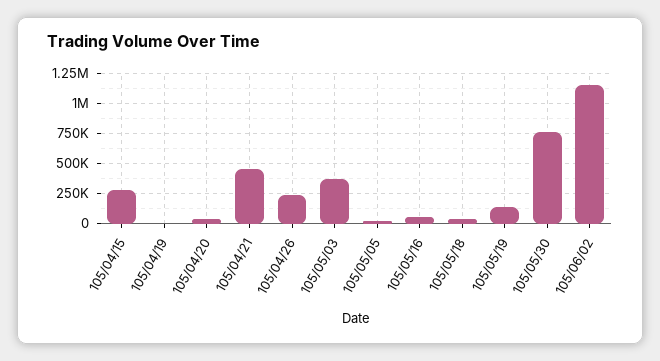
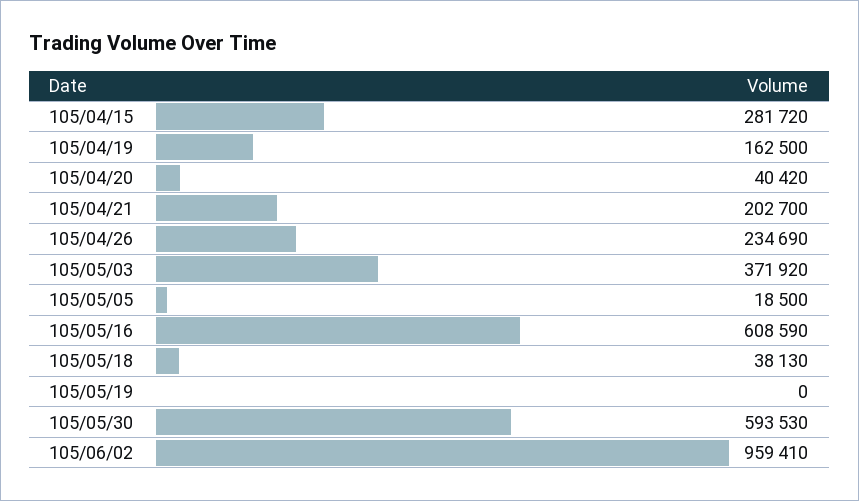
  {
    "105/04/15": 281720,
-   "105/04/19": 0,
+   "105/04/19": 162500,
    "105/04/20": 40420,
-   "105/04/21": 450000,
+   "105/04/21": 202700,
    "105/04/26": 234690,
    "105/05/03": 371920,
    "105/05/05": 18500,
-   "105/05/16": 50000,
+   "105/05/16": 608590,
    "105/05/18": 38130,
-   "105/05/19": 150000,
+   "105/05/19": 0,
-   "105/05/30": 750000,
+   "105/05/30": 593530,
-   "105/06/02": 1150000
+   "105/06/02": 959410
  }

